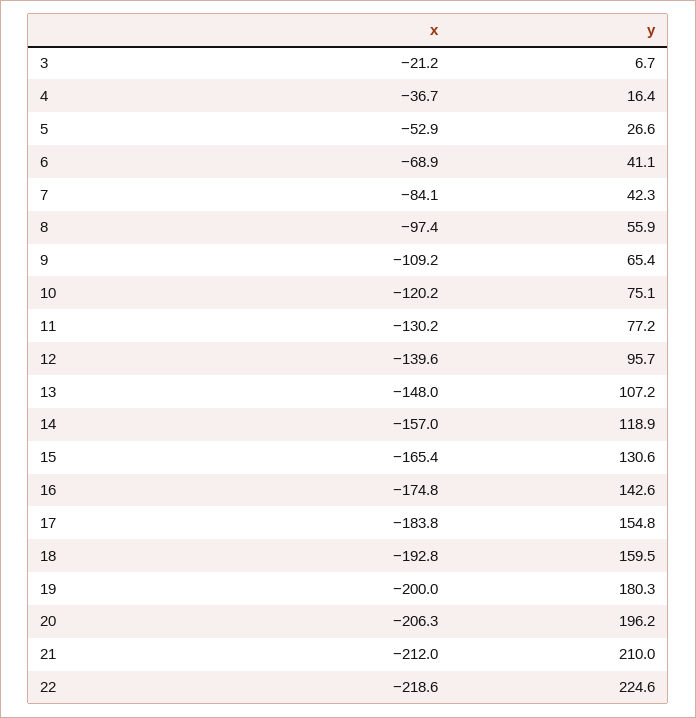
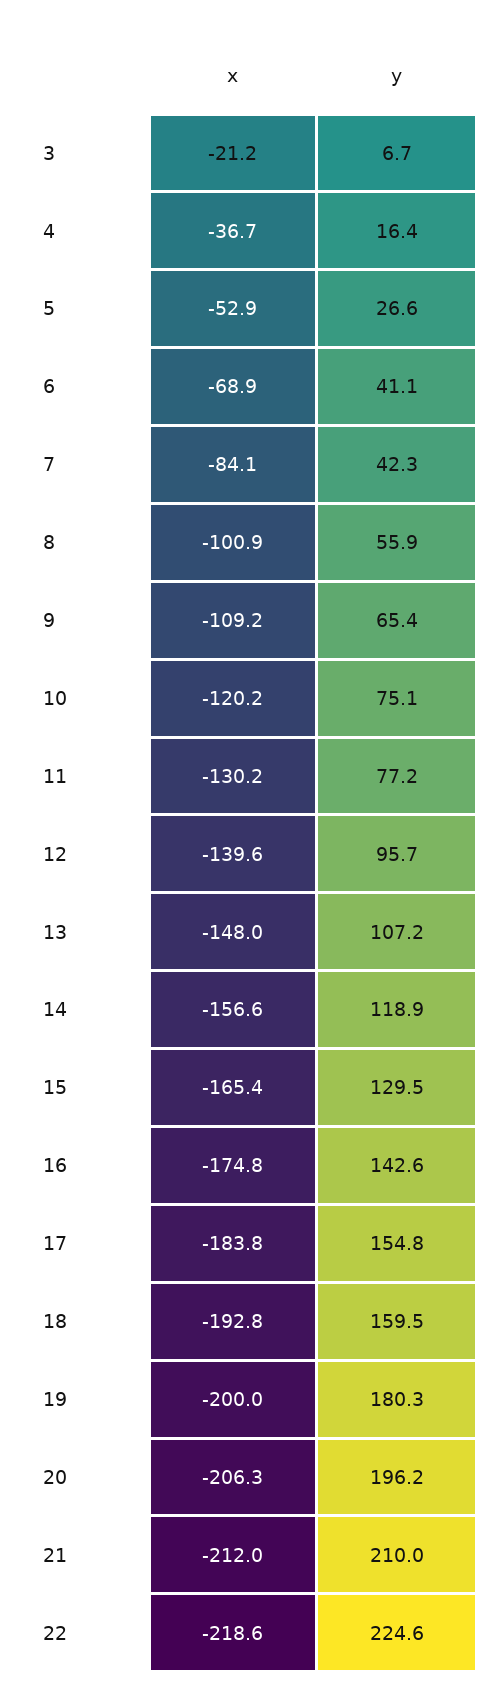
  {
    "x": {
      "3": -21.2,
      "4": -36.7,
      "5": -52.9,
      "6": -68.9,
      "7": -84.1,
-     "8": -97.4,
+     "8": -100.9,
      "9": -109.2,
      "10": -120.2,
      "11": -130.2,
      "12": -139.6,
      "13": -148,
-     "14": -157,
+     "14": -156.6,
      "15": -165.4,
      "16": -174.8,
      "17": -183.8,
      "18": -192.8,
      "19": -200,
      "20": -206.3,
      "21": -212,
      "22": -218.6
    },
    "y": {
      "3": 6.7,
      "4": 16.4,
      "5": 26.6,
      "6": 41.1,
      "7": 42.3,
      "8": 55.9,
      "9": 65.4,
      "10": 75.1,
      "11": 77.2,
      "12": 95.7,
      "13": 107.2,
      "14": 118.9,
-     "15": 130.6,
+     "15": 129.5,
      "16": 142.6,
      "17": 154.8,
      "18": 159.5,
      "19": 180.3,
      "20": 196.2,
      "21": 210,
      "22": 224.6
    }
  }

